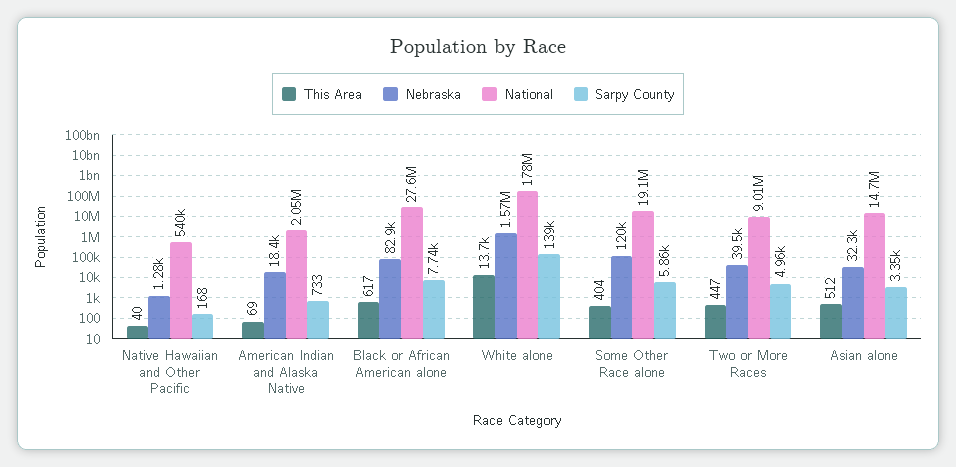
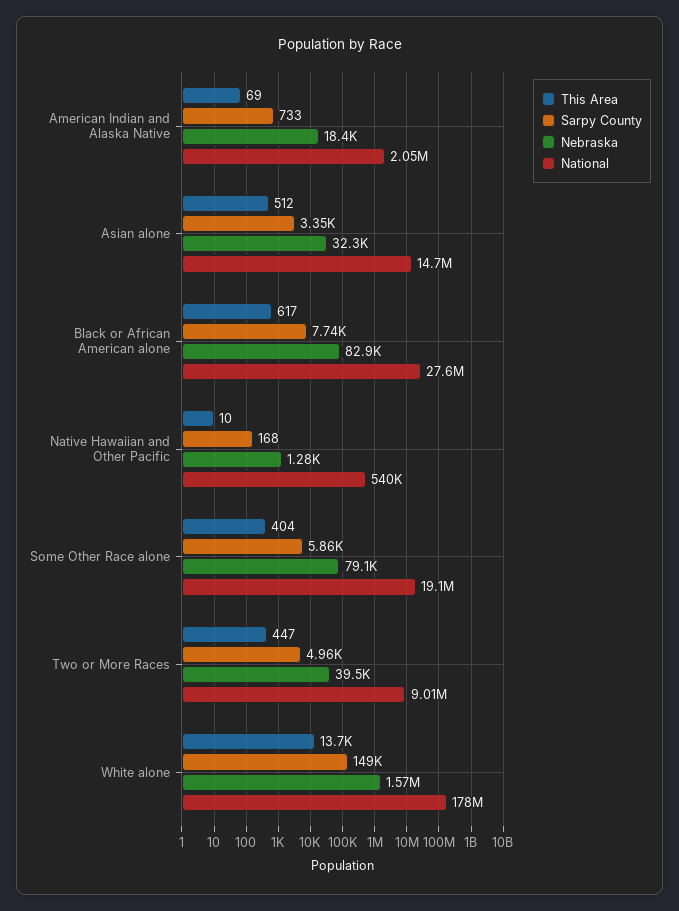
  {
    "This Area": {
-     "Native Hawaiian and Other Pacific": 40,
+     "Native Hawaiian and Other Pacific": 10,
      "American Indian and Alaska Native": 69,
      "Black or African American alone": 617,
      "White alone": 13700,
      "Some Other Race alone": 404,
      "Two or More Races": 447,
      "Asian alone": 512
    },
    "Nebraska": {
      "Native Hawaiian and Other Pacific": 1280,
      "American Indian and Alaska Native": 18400,
      "Black or African American alone": 82900,
      "White alone": 1570000,
-     "Some Other Race alone": 120000,
+     "Some Other Race alone": 79100,
      "Two or More Races": 39500,
      "Asian alone": 32300
    },
    "National": {
      "Native Hawaiian and Other Pacific": 540000,
      "American Indian and Alaska Native": 2050000,
      "Black or African American alone": 27600000,
      "White alone": 178000000,
      "Some Other Race alone": 19100000,
      "Two or More Races": 9010000,
      "Asian alone": 14700000
    },
    "Sarpy County": {
      "Native Hawaiian and Other Pacific": 168,
      "American Indian and Alaska Native": 733,
      "Black or African American alone": 7740,
-     "White alone": 139000,
+     "White alone": 149000,
      "Some Other Race alone": 5860,
      "Two or More Races": 4960,
      "Asian alone": 3350
    }
  }

